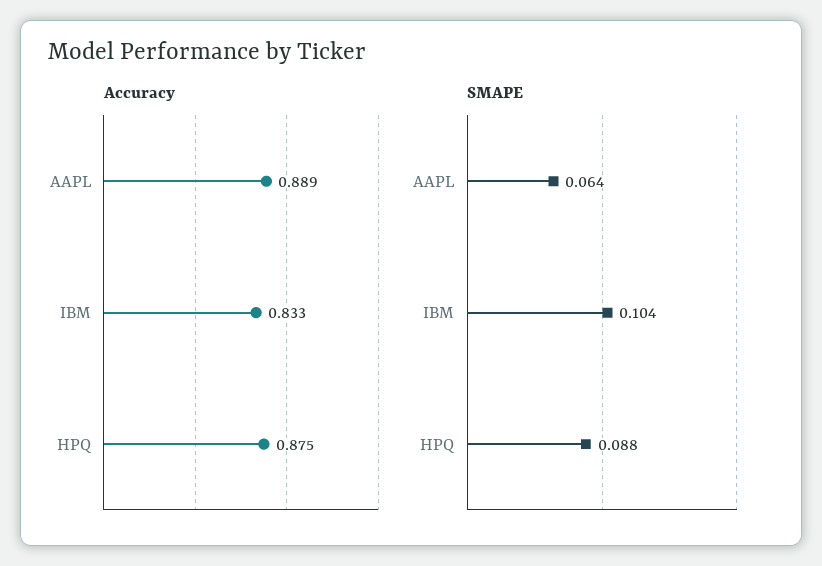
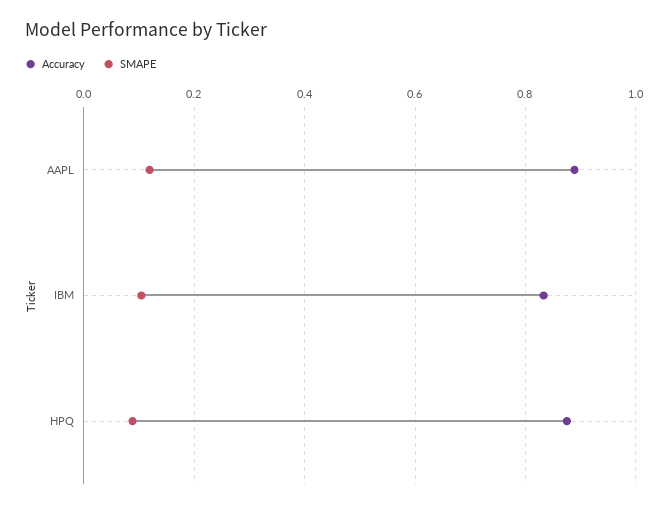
  {
    "Accuracy": {
      "AAPL": 0.889,
      "IBM": 0.833,
      "HPQ": 0.875
    },
    "SMAPE": {
-     "AAPL": 0.064,
+     "AAPL": 0.12,
      "IBM": 0.104,
      "HPQ": 0.088
    }
  }

